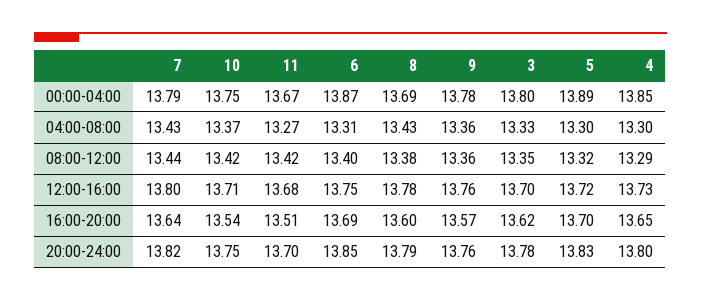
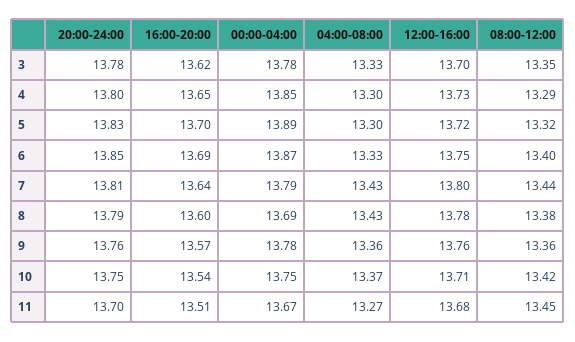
  {
    "7": {
      "00:00-04:00": 13.79,
      "04:00-08:00": 13.43,
      "08:00-12:00": 13.44,
      "12:00-16:00": 13.8,
      "16:00-20:00": 13.64,
-     "20:00-24:00": 13.82
+     "20:00-24:00": 13.81
    },
    "10": {
      "00:00-04:00": 13.75,
      "04:00-08:00": 13.37,
      "08:00-12:00": 13.42,
      "12:00-16:00": 13.71,
      "16:00-20:00": 13.54,
      "20:00-24:00": 13.75
    },
    "11": {
      "00:00-04:00": 13.67,
      "04:00-08:00": 13.27,
-     "08:00-12:00": 13.42,
+     "08:00-12:00": 13.45,
      "12:00-16:00": 13.68,
      "16:00-20:00": 13.51,
      "20:00-24:00": 13.7
    },
    "6": {
      "00:00-04:00": 13.87,
-     "04:00-08:00": 13.31,
+     "04:00-08:00": 13.33,
      "08:00-12:00": 13.4,
      "12:00-16:00": 13.75,
      "16:00-20:00": 13.69,
      "20:00-24:00": 13.85
    },
    "8": {
      "00:00-04:00": 13.69,
      "04:00-08:00": 13.43,
      "08:00-12:00": 13.38,
      "12:00-16:00": 13.78,
      "16:00-20:00": 13.6,
      "20:00-24:00": 13.79
    },
    "9": {
      "00:00-04:00": 13.78,
      "04:00-08:00": 13.36,
      "08:00-12:00": 13.36,
      "12:00-16:00": 13.76,
      "16:00-20:00": 13.57,
      "20:00-24:00": 13.76
    },
    "3": {
-     "00:00-04:00": 13.8,
+     "00:00-04:00": 13.78,
      "04:00-08:00": 13.33,
      "08:00-12:00": 13.35,
      "12:00-16:00": 13.7,
      "16:00-20:00": 13.62,
      "20:00-24:00": 13.78
    },
    "5": {
      "00:00-04:00": 13.89,
      "04:00-08:00": 13.3,
      "08:00-12:00": 13.32,
      "12:00-16:00": 13.72,
      "16:00-20:00": 13.7,
      "20:00-24:00": 13.83
    },
    "4": {
      "00:00-04:00": 13.85,
      "04:00-08:00": 13.3,
      "08:00-12:00": 13.29,
      "12:00-16:00": 13.73,
      "16:00-20:00": 13.65,
      "20:00-24:00": 13.8
    }
  }

